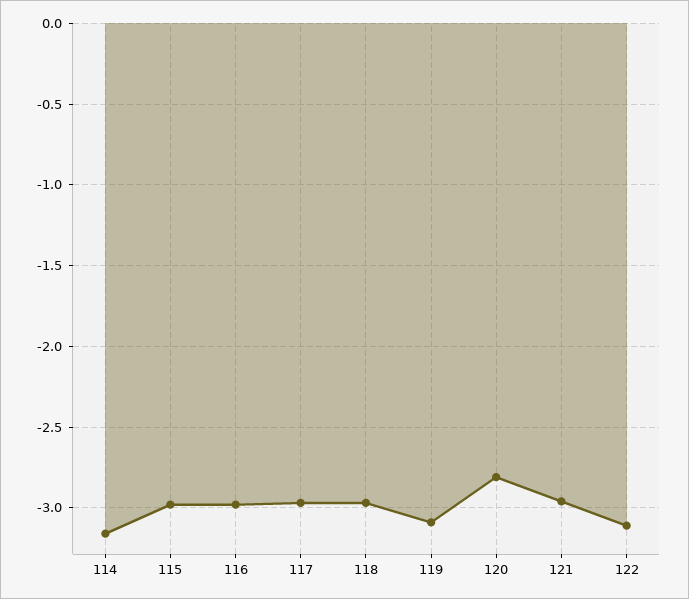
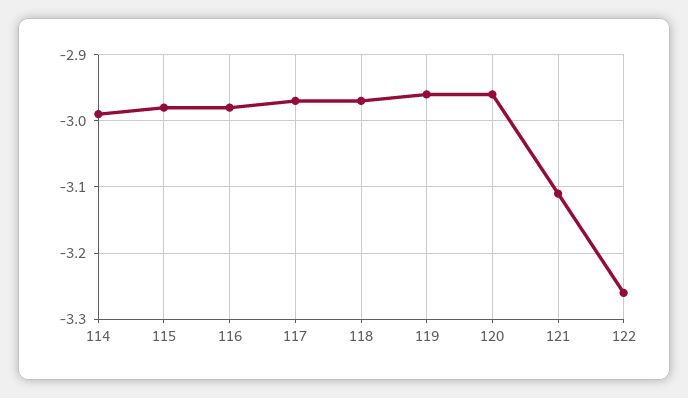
  {
-   "114": -3.15,
+   "114": -2.99,
    "115": -2.98,
    "116": -2.98,
    "117": -2.97,
    "118": -2.97,
-   "119": -3.1,
+   "119": -2.96,
-   "120": -2.8,
+   "120": -2.96,
-   "121": -2.95,
+   "121": -3.11,
-   "122": -3.1
+   "122": -3.26
  }

